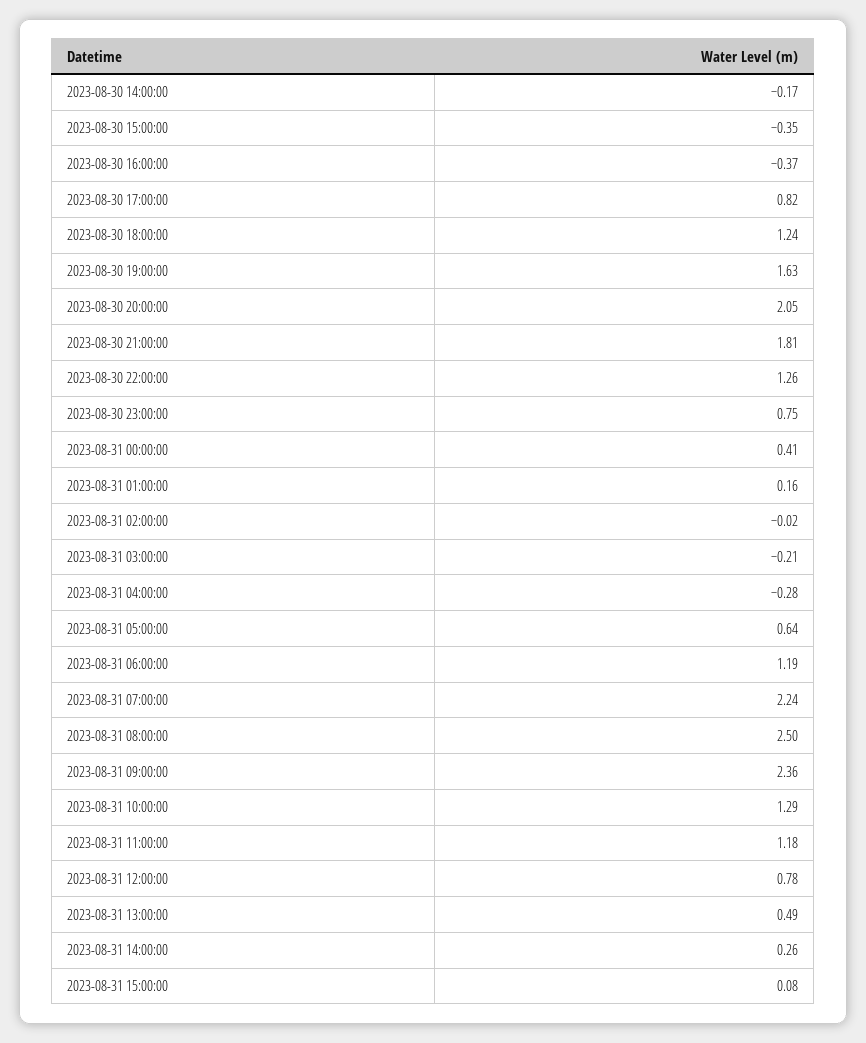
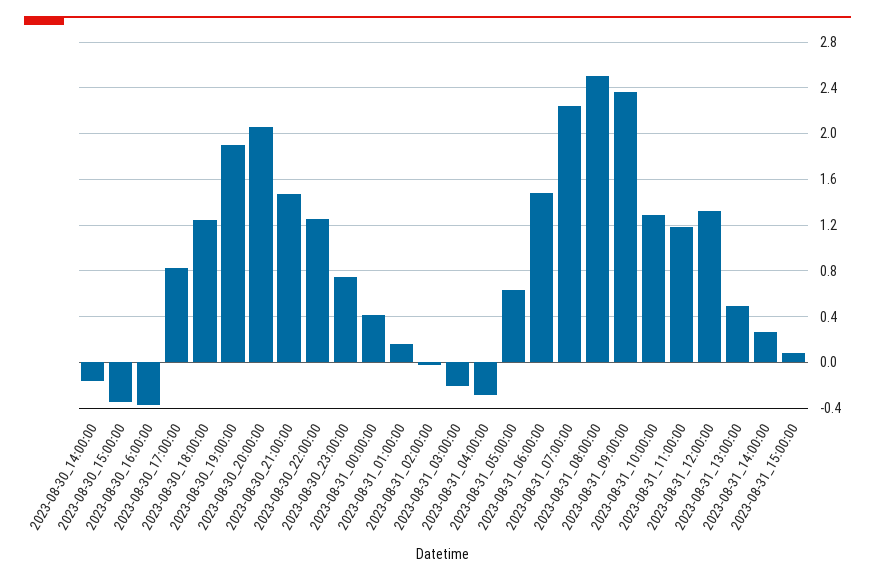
  {
    "2023-08-30 14:00:00": -0.17,
    "2023-08-30 15:00:00": -0.35,
    "2023-08-30 16:00:00": -0.37,
    "2023-08-30 17:00:00": 0.82,
    "2023-08-30 18:00:00": 1.24,
-   "2023-08-30 19:00:00": 1.63,
+   "2023-08-30 19:00:00": 1.9,
    "2023-08-30 20:00:00": 2.05,
-   "2023-08-30 21:00:00": 1.81,
+   "2023-08-30 21:00:00": 1.5,
    "2023-08-30 22:00:00": 1.26,
    "2023-08-30 23:00:00": 0.75,
    "2023-08-31 00:00:00": 0.41,
    "2023-08-31 01:00:00": 0.16,
    "2023-08-31 02:00:00": -0.02,
    "2023-08-31 03:00:00": -0.21,
    "2023-08-31 04:00:00": -0.28,
    "2023-08-31 05:00:00": 0.64,
-   "2023-08-31 06:00:00": 1.19,
+   "2023-08-31 06:00:00": 1.5,
    "2023-08-31 07:00:00": 2.24,
    "2023-08-31 08:00:00": 2.5,
    "2023-08-31 09:00:00": 2.36,
    "2023-08-31 10:00:00": 1.29,
    "2023-08-31 11:00:00": 1.18,
-   "2023-08-31 12:00:00": 0.78,
+   "2023-08-31 12:00:00": 1.3,
    "2023-08-31 13:00:00": 0.49,
    "2023-08-31 14:00:00": 0.26,
    "2023-08-31 15:00:00": 0.08
  }

